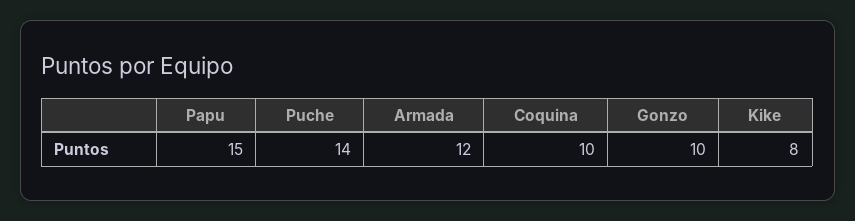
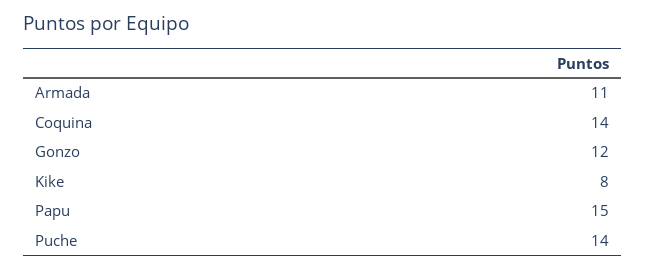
  {
    "Papu": 15,
    "Puche": 14,
-   "Armada": 12,
+   "Armada": 11,
-   "Coquina": 10,
+   "Coquina": 14,
-   "Gonzo": 10,
+   "Gonzo": 12,
    "Kike": 8
  }

